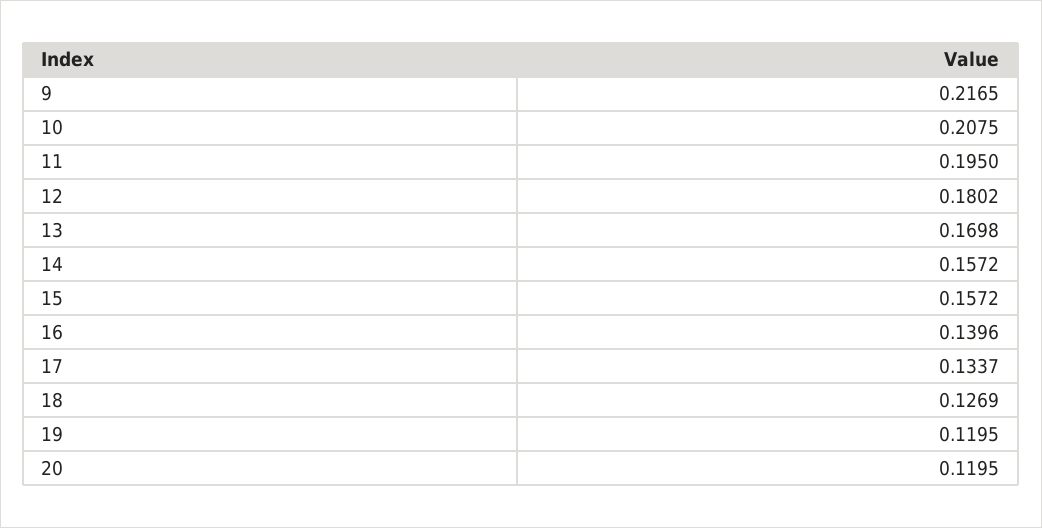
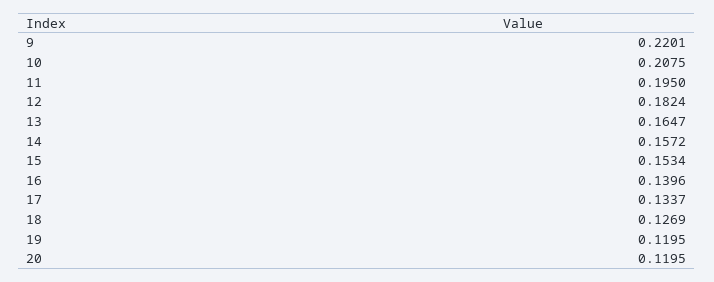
  {
-   "9": 0.2165,
+   "9": 0.2201,
    "10": 0.2075,
    "11": 0.195,
-   "12": 0.1802,
+   "12": 0.1824,
-   "13": 0.1698,
+   "13": 0.1647,
    "14": 0.1572,
-   "15": 0.1572,
+   "15": 0.1534,
    "16": 0.1396,
    "17": 0.1337,
    "18": 0.1269,
    "19": 0.1195,
    "20": 0.1195
  }

